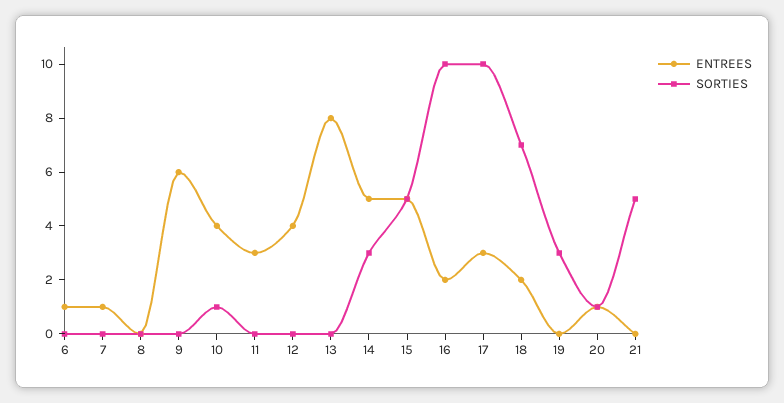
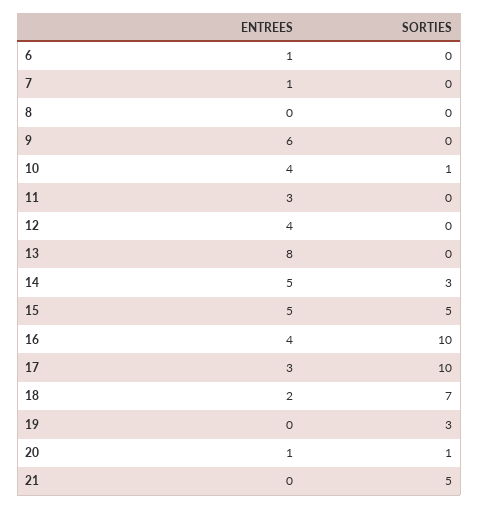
  {
    "ENTREES": {
      "6": 1,
      "7": 1,
      "8": 0,
      "9": 6,
      "10": 4,
      "11": 3,
      "12": 4,
      "13": 8,
      "14": 5,
      "15": 5,
-     "16": 2,
+     "16": 4,
      "17": 3,
      "18": 2,
      "19": 0,
      "20": 1,
      "21": 0
    },
    "SORTIES": {
      "6": 0,
      "7": 0,
      "8": 0,
      "9": 0,
      "10": 1,
      "11": 0,
      "12": 0,
      "13": 0,
      "14": 3,
      "15": 5,
      "16": 10,
      "17": 10,
      "18": 7,
      "19": 3,
      "20": 1,
      "21": 5
    }
  }

